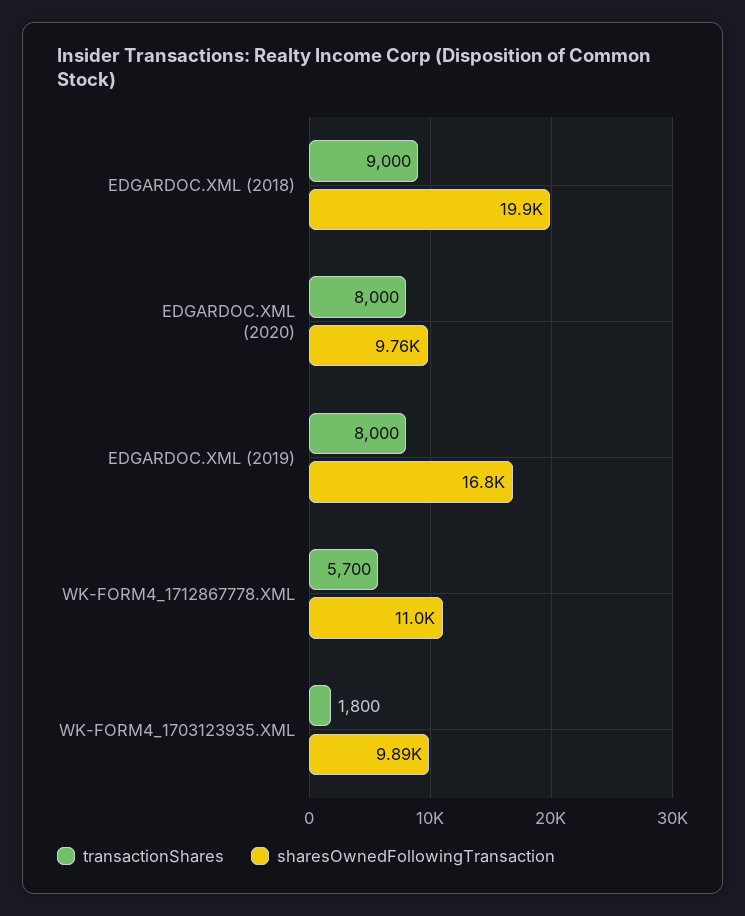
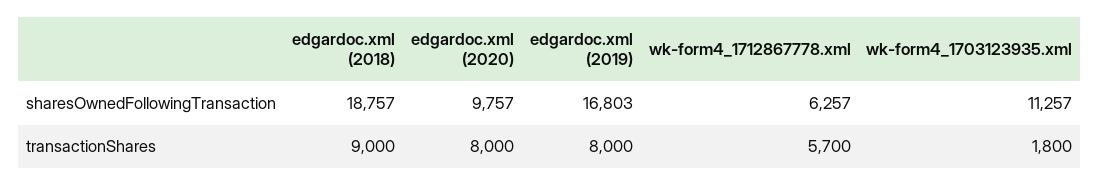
  {
    "transactionShares": {
      "EDGARDOC.XML (2018)": 9000,
      "EDGARDOC.XML (2020)": 8000,
      "EDGARDOC.XML (2019)": 8000,
      "WK-FORM4_1712867778.XML": 5700,
      "WK-FORM4_1703123935.XML": 1800
    },
    "sharesOwnedFollowingTransaction": {
-     "EDGARDOC.XML (2018)": 19900,
+     "EDGARDOC.XML (2018)": 18757,
      "EDGARDOC.XML (2020)": 9757,
      "EDGARDOC.XML (2019)": 16803,
-     "WK-FORM4_1712867778.XML": 11000,
+     "WK-FORM4_1712867778.XML": 6257,
-     "WK-FORM4_1703123935.XML": 9890
+     "WK-FORM4_1703123935.XML": 11257
    }
  }

